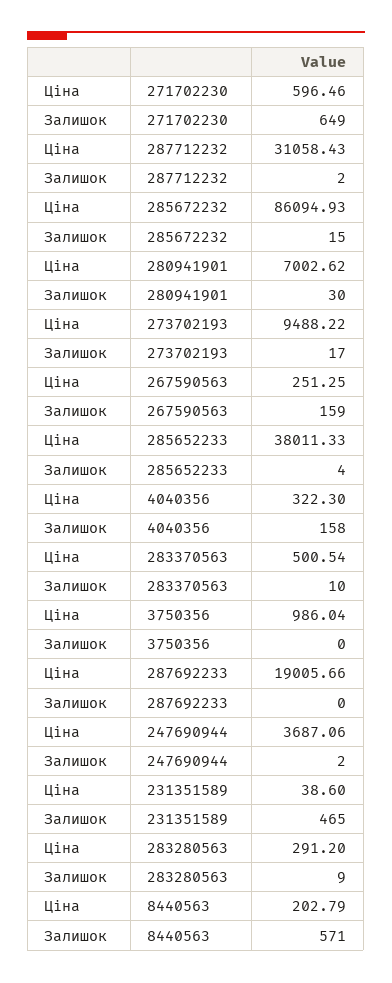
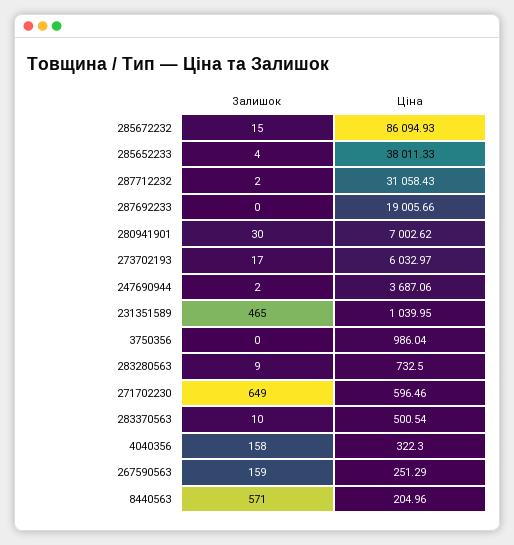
  {
    "Ціна": {
      "271702230": 596.46,
      "287712232": 31058.43,
      "285672232": 86094.93,
      "280941901": 7002.62,
-     "273702193": 9488.22,
+     "273702193": 6032.97,
-     "267590563": 251.25,
+     "267590563": 251.29,
      "285652233": 38011.33,
      "4040356": 322.3,
      "283370563": 500.54,
      "3750356": 986.04,
      "287692233": 19005.66,
      "247690944": 3687.06,
-     "231351589": 38.6,
+     "231351589": 1039.95,
-     "283280563": 291.2,
+     "283280563": 732.5,
-     "8440563": 202.79
+     "8440563": 204.96
    },
    "Залишок": {
      "271702230": 649,
      "287712232": 2,
      "285672232": 15,
      "280941901": 30,
      "273702193": 17,
      "267590563": 159,
      "285652233": 4,
      "4040356": 158,
      "283370563": 10,
      "3750356": 0,
      "287692233": 0,
      "247690944": 2,
      "231351589": 465,
      "283280563": 9,
      "8440563": 571
    }
  }

